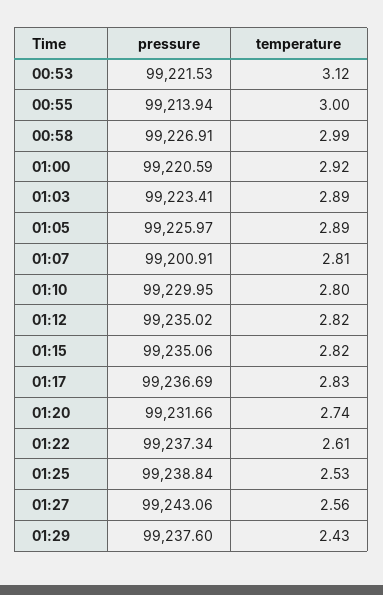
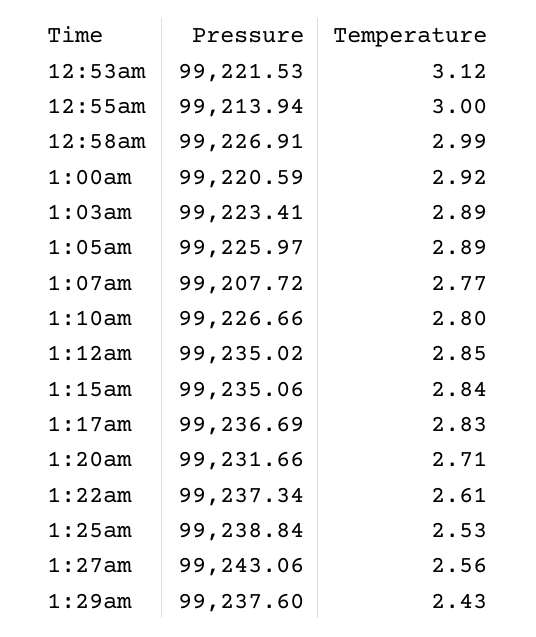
  {
    "pressure": {
      "00:53": 99221.53,
      "00:55": 99213.94,
      "00:58": 99226.91,
      "01:00": 99220.59,
      "01:03": 99223.41,
      "01:05": 99225.97,
-     "01:07": 99200.91,
+     "01:07": 99207.72,
-     "01:10": 99229.95,
+     "01:10": 99226.66,
      "01:12": 99235.02,
      "01:15": 99235.06,
      "01:17": 99236.69,
      "01:20": 99231.66,
      "01:22": 99237.34,
      "01:25": 99238.84,
      "01:27": 99243.06,
      "01:29": 99237.6
    },
    "temperature": {
      "00:53": 3.12,
      "00:55": 3,
      "00:58": 2.99,
      "01:00": 2.92,
      "01:03": 2.89,
      "01:05": 2.89,
-     "01:07": 2.81,
+     "01:07": 2.77,
      "01:10": 2.8,
-     "01:12": 2.82,
+     "01:12": 2.85,
-     "01:15": 2.82,
+     "01:15": 2.84,
      "01:17": 2.83,
-     "01:20": 2.74,
+     "01:20": 2.71,
      "01:22": 2.61,
      "01:25": 2.53,
      "01:27": 2.56,
      "01:29": 2.43
    }
  }

